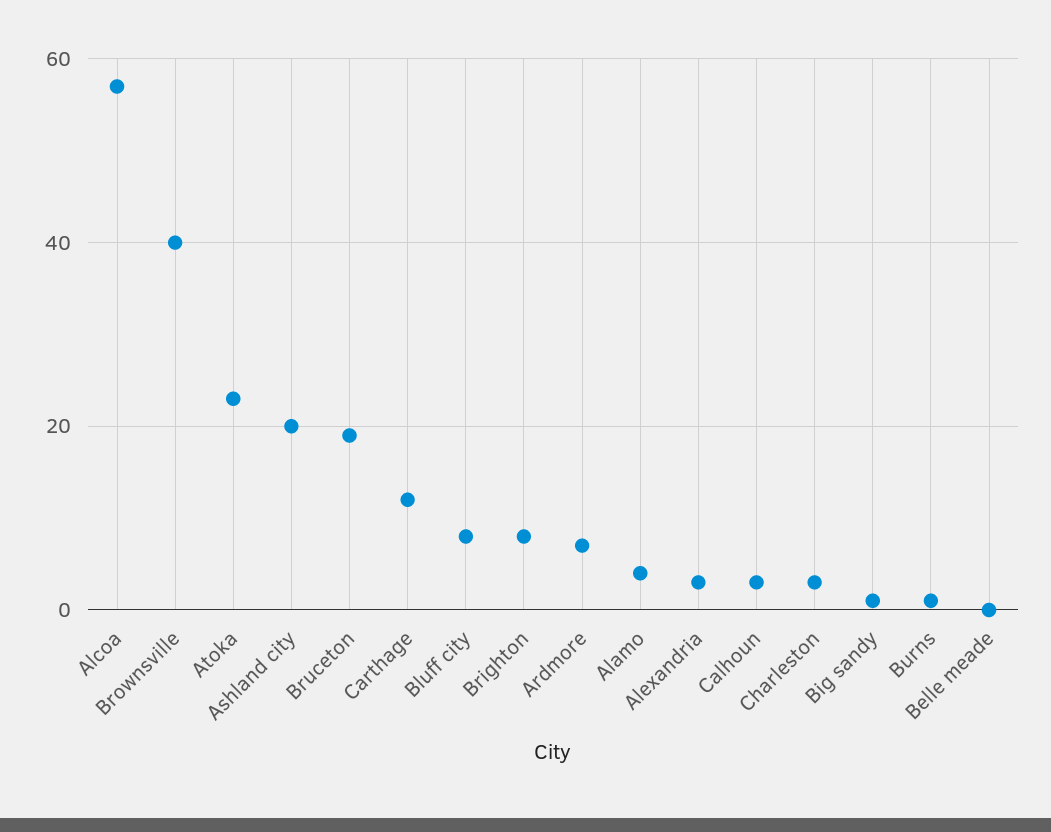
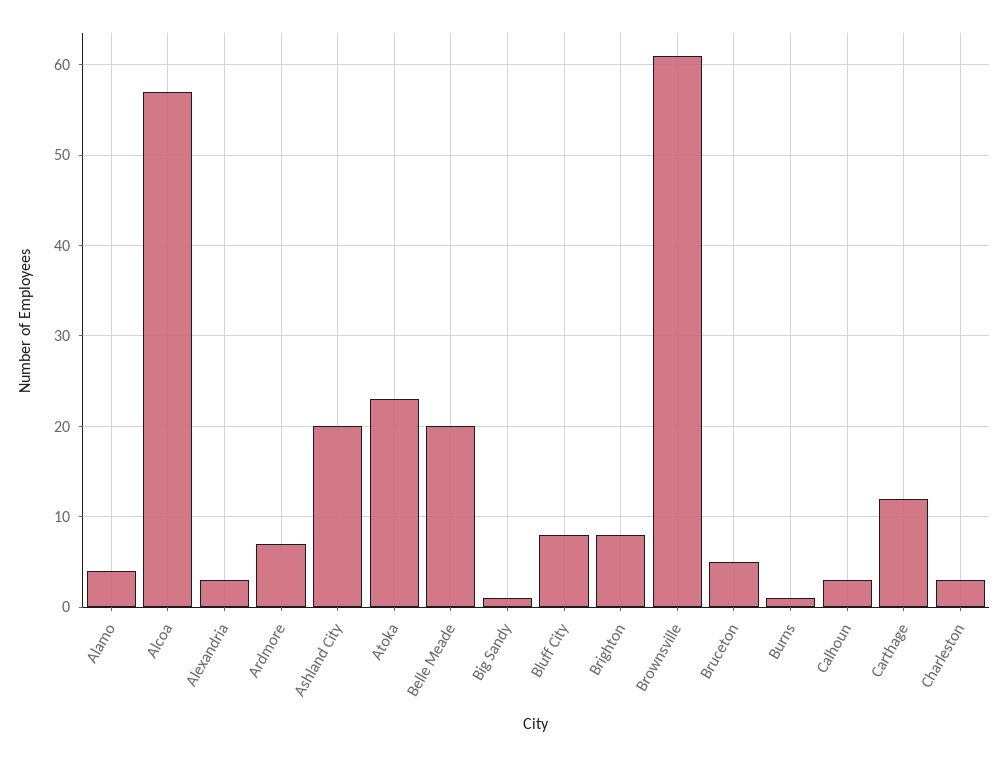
  {
    "Alcoa": 57,
-   "Brownsville": 40,
+   "Brownsville": 61,
    "Atoka": 23,
    "Ashland city": 20,
-   "Bruceton": 20,
+   "Bruceton": 5,
    "Carthage": 12,
    "Bluff city": 8,
    "Brighton": 8,
    "Ardmore": 7,
    "Alamo": 4,
    "Alexandria": 3,
    "Calhoun": 3,
    "Charleston": 3,
    "Big sandy": 1,
    "Burns": 1,
-   "Belle meade": 0
+   "Belle meade": 20
  }

